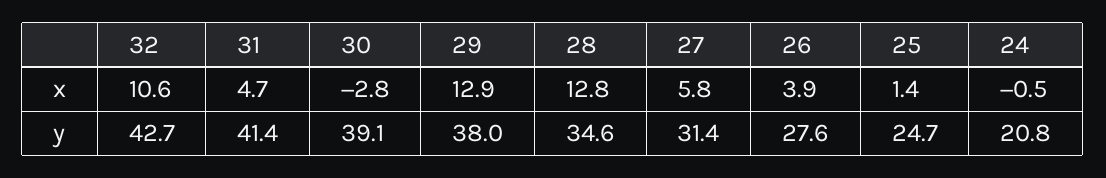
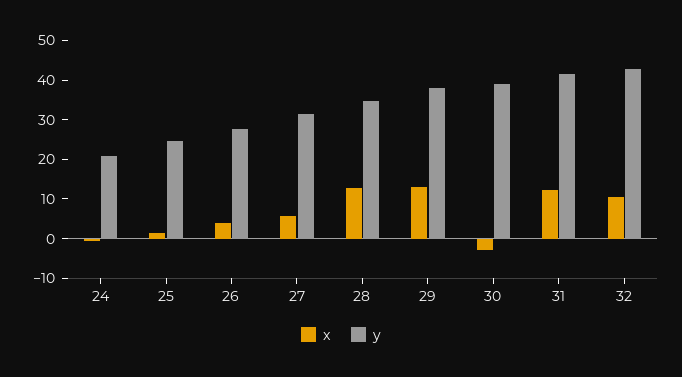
  {
    "x": {
      "32": 10.6,
-     "31": 4.7,
+     "31": 12.5,
      "30": -2.8,
      "29": 12.9,
      "28": 12.8,
      "27": 5.8,
      "26": 3.9,
      "25": 1.4,
      "24": -0.5
    },
    "y": {
      "32": 42.7,
      "31": 41.4,
      "30": 39.1,
      "29": 38,
      "28": 34.6,
      "27": 31.4,
      "26": 27.6,
      "25": 24.7,
      "24": 20.8
    }
  }

